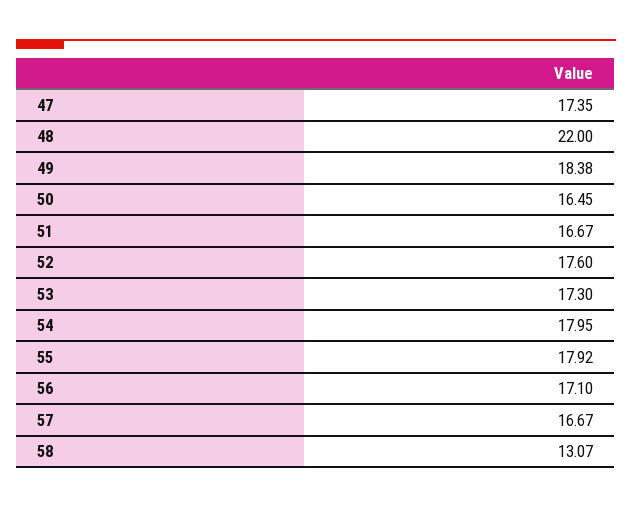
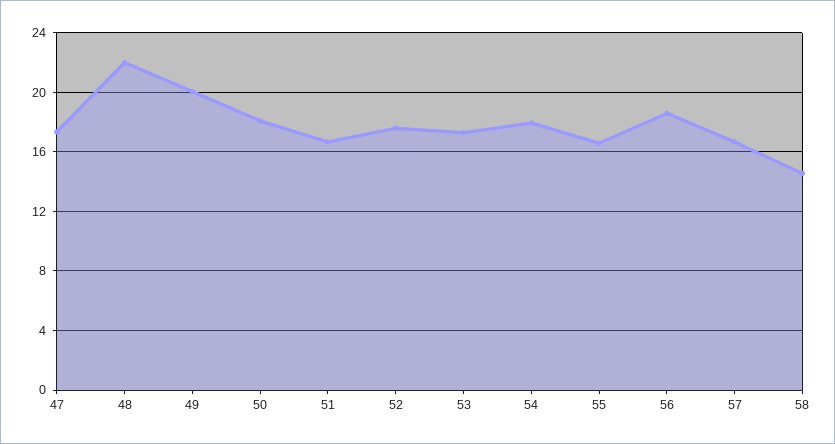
  {
    "47": 17.35,
    "48": 22,
-   "49": 18.38,
+   "49": 20,
-   "50": 16.45,
+   "50": 18,
    "51": 16.67,
    "52": 17.6,
    "53": 17.3,
    "54": 17.95,
-   "55": 17.92,
+   "55": 16.5,
-   "56": 17.1,
+   "56": 18.5,
    "57": 16.67,
-   "58": 13.07
+   "58": 14.5
  }

